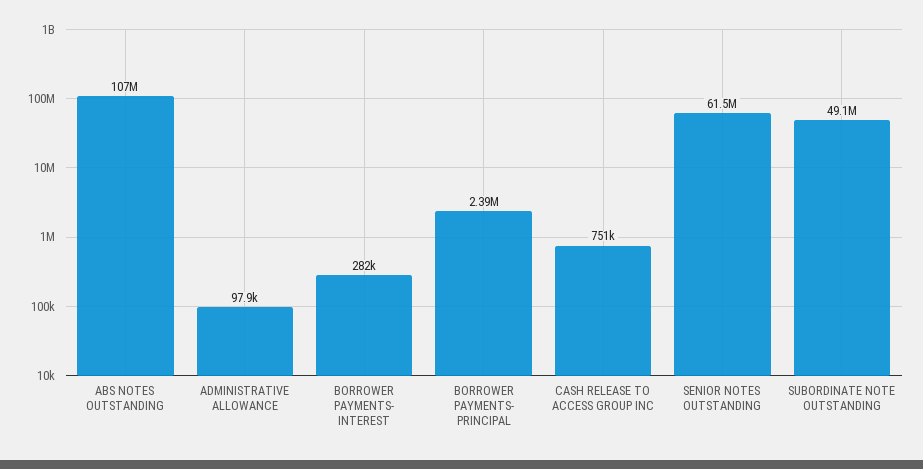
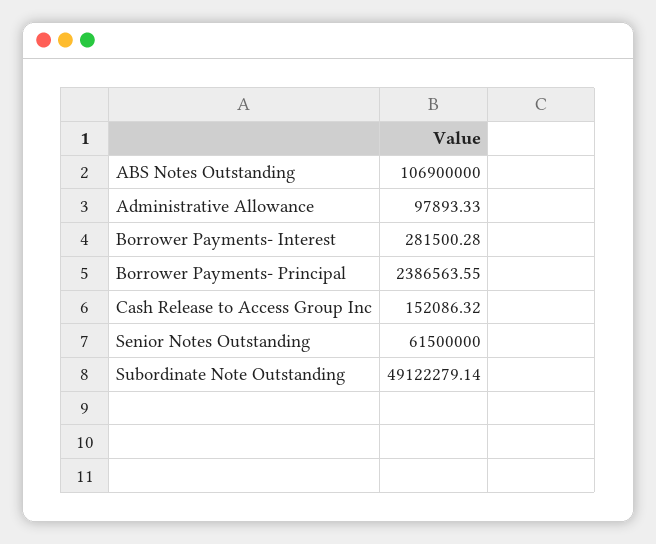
  {
    "ABS NOTES OUTSTANDING": 106900000,
    "ADMINISTRATIVE ALLOWANCE": 97893.33,
    "BORROWER PAYMENTS- INTEREST": 281500.28,
    "BORROWER PAYMENTS- PRINCIPAL": 2386563.55,
-   "CASH RELEASE TO ACCESS GROUP INC": 751000,
+   "CASH RELEASE TO ACCESS GROUP INC": 152086.32,
    "SENIOR NOTES OUTSTANDING": 61500000,
    "SUBORDINATE NOTE OUTSTANDING": 49122279.14
  }

